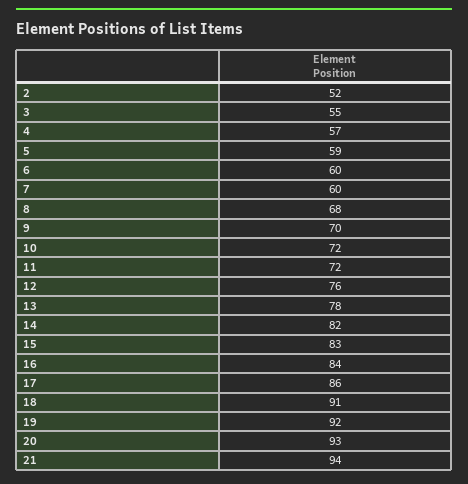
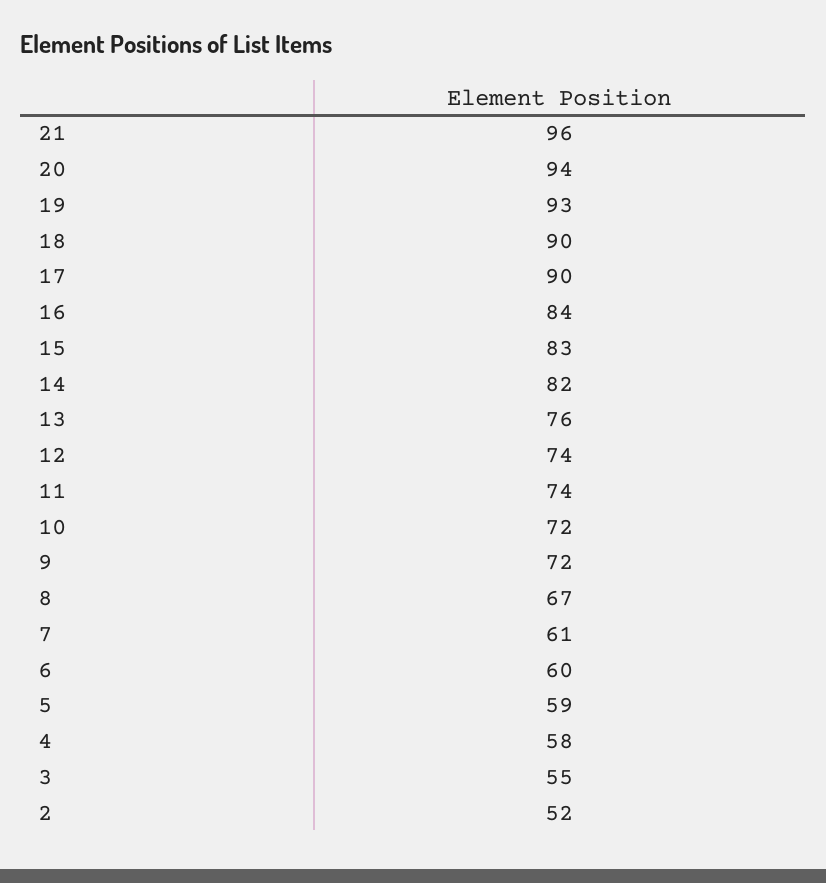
  {
    "2": 52,
    "3": 55,
-   "4": 57,
+   "4": 58,
    "5": 59,
    "6": 60,
-   "7": 60,
+   "7": 61,
-   "8": 68,
+   "8": 67,
-   "9": 70,
+   "9": 72,
    "10": 72,
-   "11": 72,
+   "11": 74,
-   "12": 76,
+   "12": 74,
-   "13": 78,
+   "13": 76,
    "14": 82,
    "15": 83,
    "16": 84,
-   "17": 86,
+   "17": 90,
-   "18": 91,
+   "18": 90,
-   "19": 92,
+   "19": 93,
-   "20": 93,
+   "20": 94,
-   "21": 94
+   "21": 96
  }

